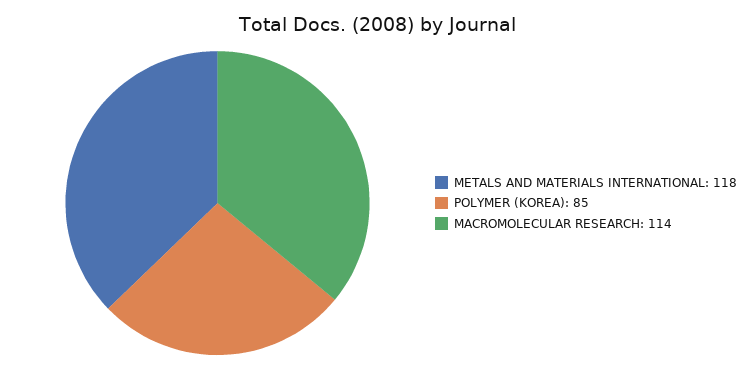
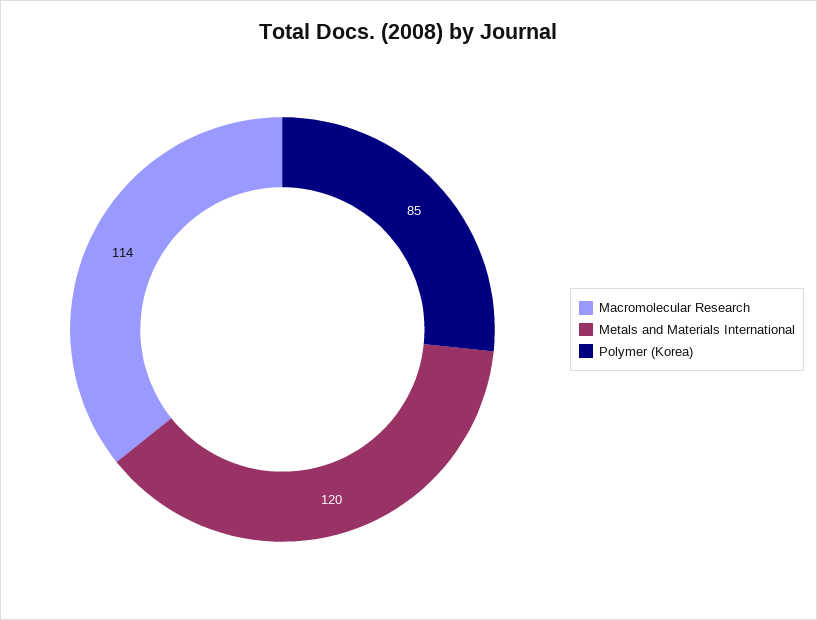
  {
-   "METALS AND MATERIALS INTERNATIONAL": 118,
+   "METALS AND MATERIALS INTERNATIONAL": 120,
    "POLYMER (KOREA)": 85,
    "MACROMOLECULAR RESEARCH": 114
  }

